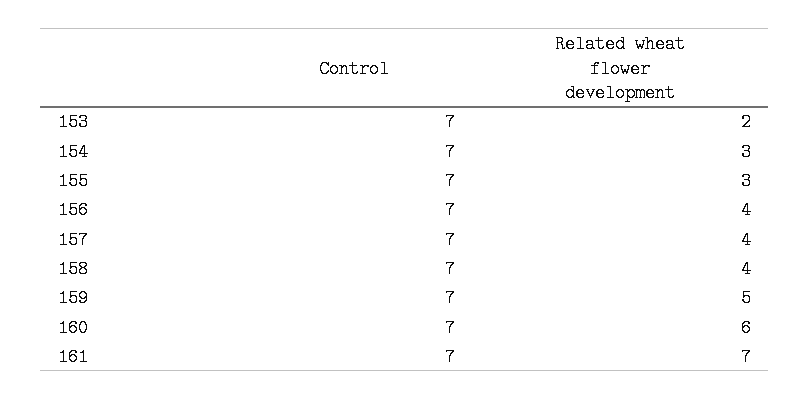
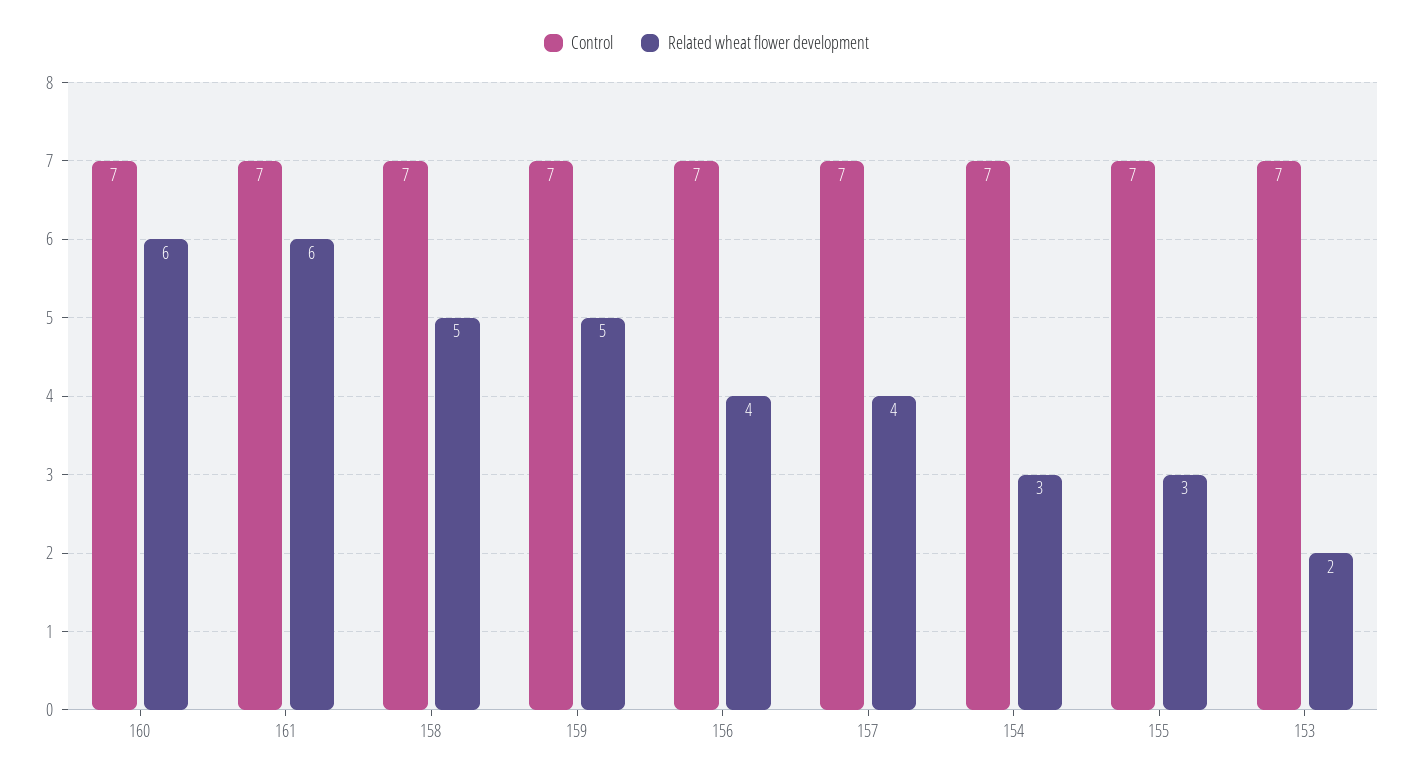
  {
    "Control": {
      "153": 7,
      "154": 7,
      "155": 7,
      "156": 7,
      "157": 7,
      "158": 7,
      "159": 7,
      "160": 7,
      "161": 7
    },
    "Related wheat flower development": {
      "153": 2,
      "154": 3,
      "155": 3,
      "156": 4,
      "157": 4,
-     "158": 4,
+     "158": 5,
      "159": 5,
      "160": 6,
-     "161": 7
+     "161": 6
    }
  }

